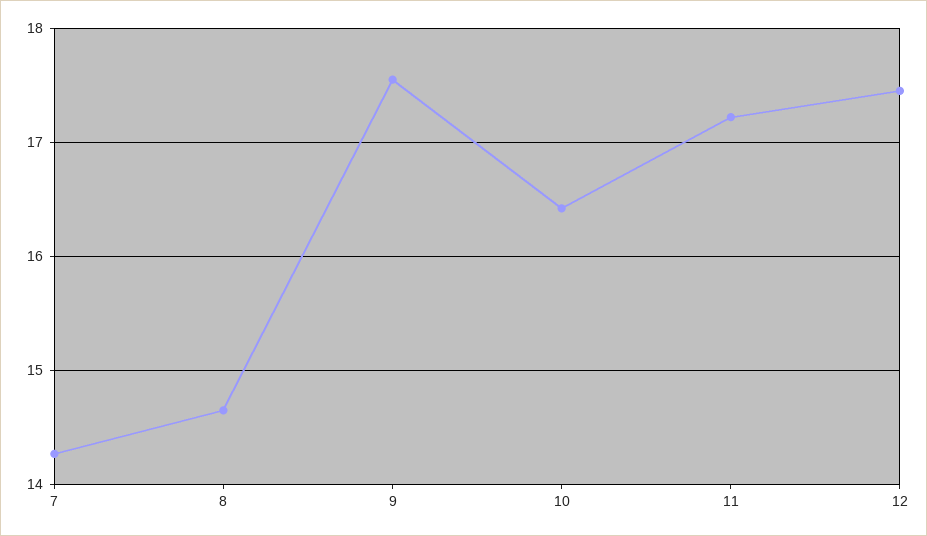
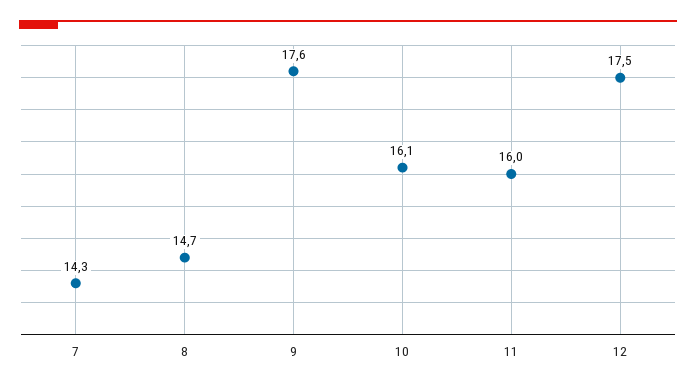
  {
    "7": 14.3,
    "8": 14.7,
    "9": 17.6,
-   "10": 16.4,
+   "10": 16.1,
-   "11": 17.2,
+   "11": 16,
    "12": 17.5
  }

